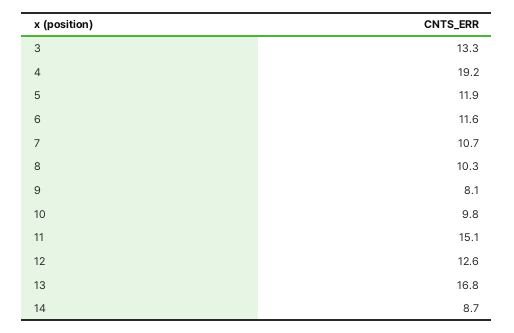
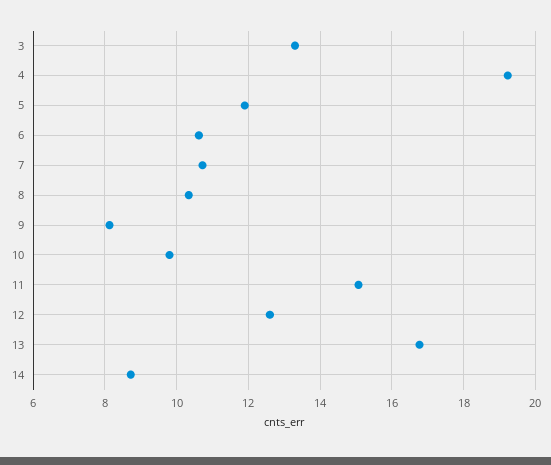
  {
    "3": 13.3,
    "4": 19.2,
    "5": 11.9,
-   "6": 11.6,
+   "6": 10.6,
    "7": 10.7,
    "8": 10.3,
    "9": 8.1,
    "10": 9.8,
    "11": 15.1,
    "12": 12.6,
    "13": 16.8,
    "14": 8.7
  }

